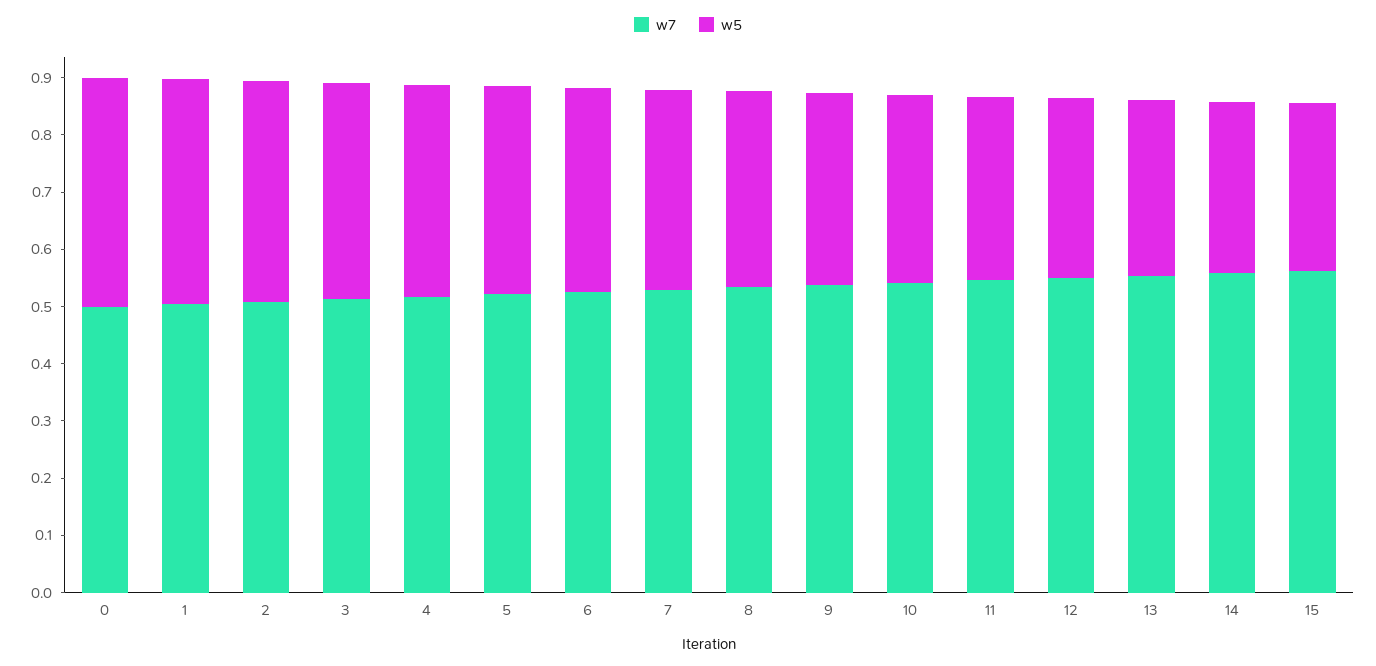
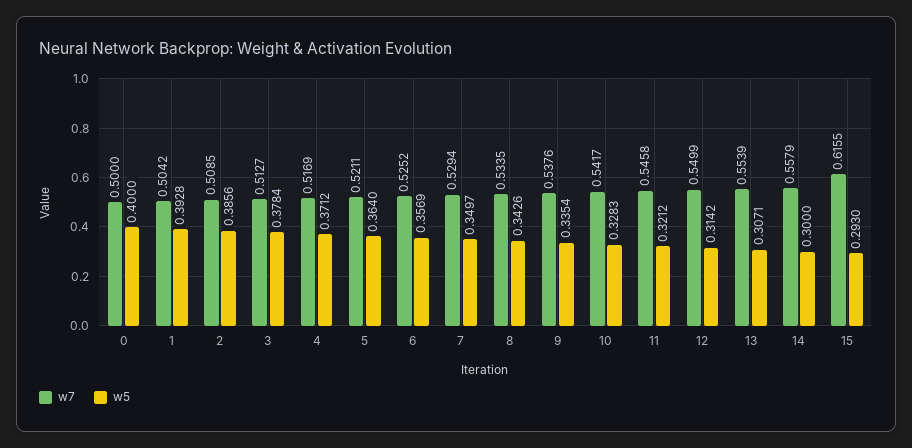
  {
    "w7": {
      "0": 0.5,
      "1": 0.5042,
      "2": 0.5085,
      "3": 0.5127,
      "4": 0.5169,
      "5": 0.5211,
      "6": 0.5252,
      "7": 0.5294,
      "8": 0.5335,
      "9": 0.5376,
      "10": 0.5417,
      "11": 0.5458,
      "12": 0.5499,
      "13": 0.5539,
      "14": 0.5579,
-     "15": 0.56
+     "15": 0.6155
    },
    "w5": {
      "0": 0.4,
      "1": 0.3928,
      "2": 0.3856,
      "3": 0.3784,
      "4": 0.3712,
      "5": 0.364,
      "6": 0.3569,
      "7": 0.3497,
      "8": 0.3426,
      "9": 0.3354,
      "10": 0.3283,
      "11": 0.3212,
      "12": 0.3142,
      "13": 0.3071,
      "14": 0.3,
      "15": 0.293
    }
  }

